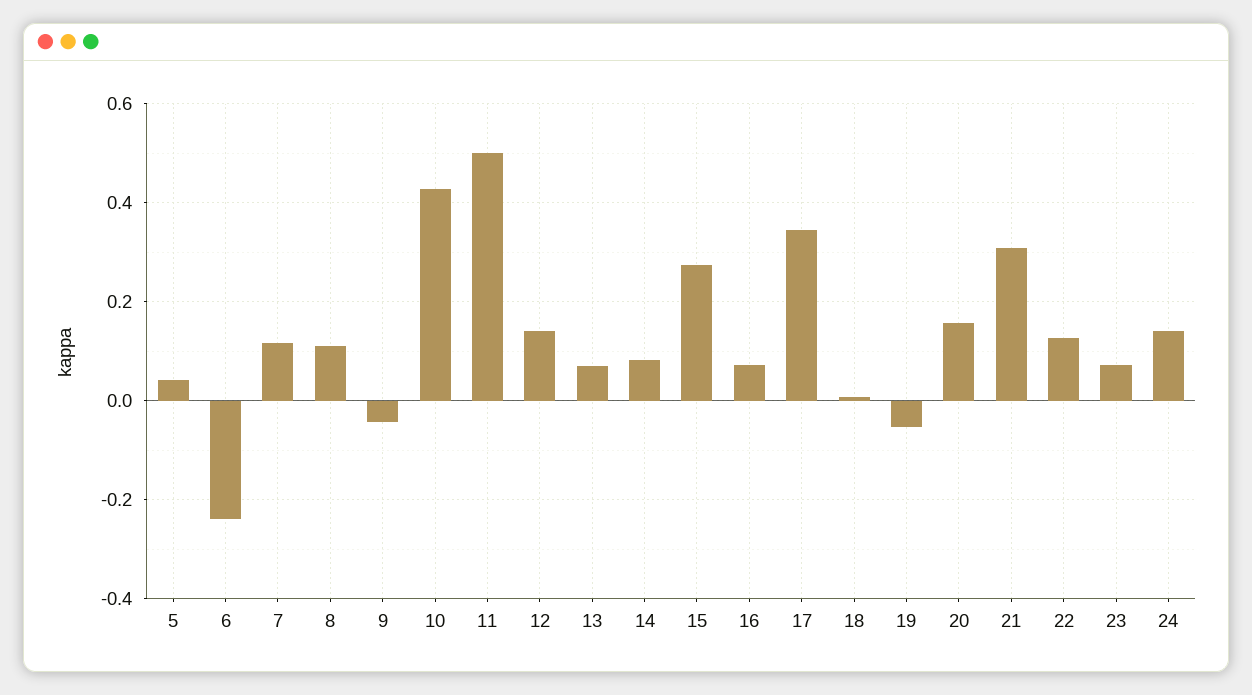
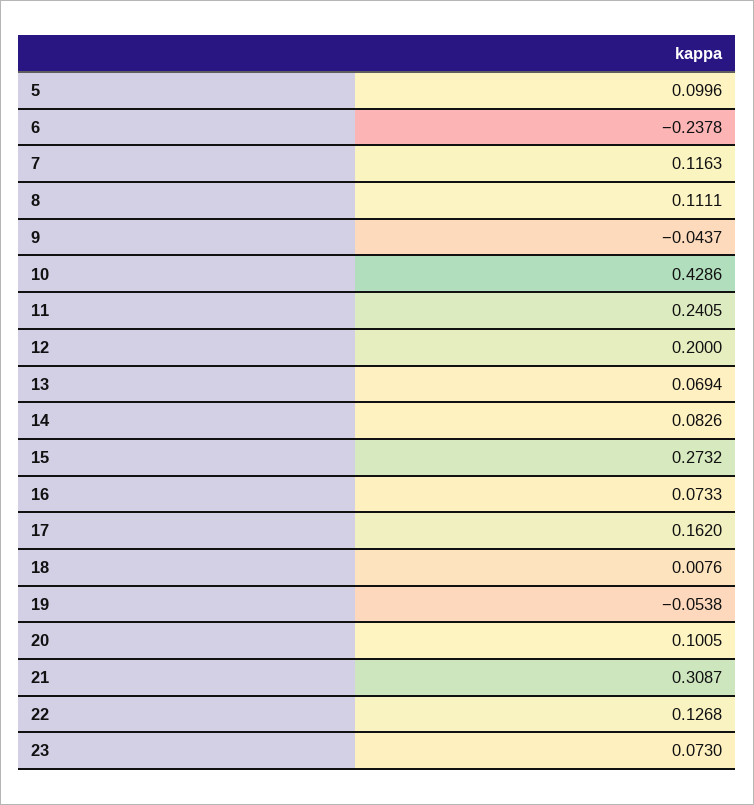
  {
-   "5": 0.04,
+   "5": 0.0996,
    "6": -0.2378,
    "7": 0.1163,
    "8": 0.1111,
    "9": -0.0437,
    "10": 0.4286,
-   "11": 0.5,
+   "11": 0.2405,
-   "12": 0.14,
+   "12": 0.2,
    "13": 0.0694,
    "14": 0.0826,
    "15": 0.2732,
    "16": 0.0733,
-   "17": 0.34,
+   "17": 0.162,
    "18": 0.0076,
    "19": -0.0538,
-   "20": 0.16,
+   "20": 0.1005,
    "21": 0.3087,
    "22": 0.1268,
-   "23": 0.073,
+   "23": 0.073
-   "24": 0.14
  }

